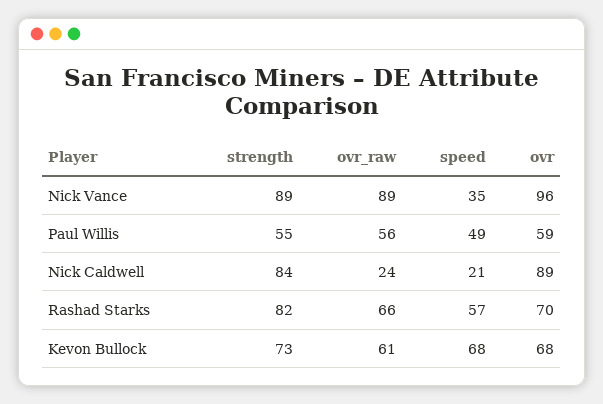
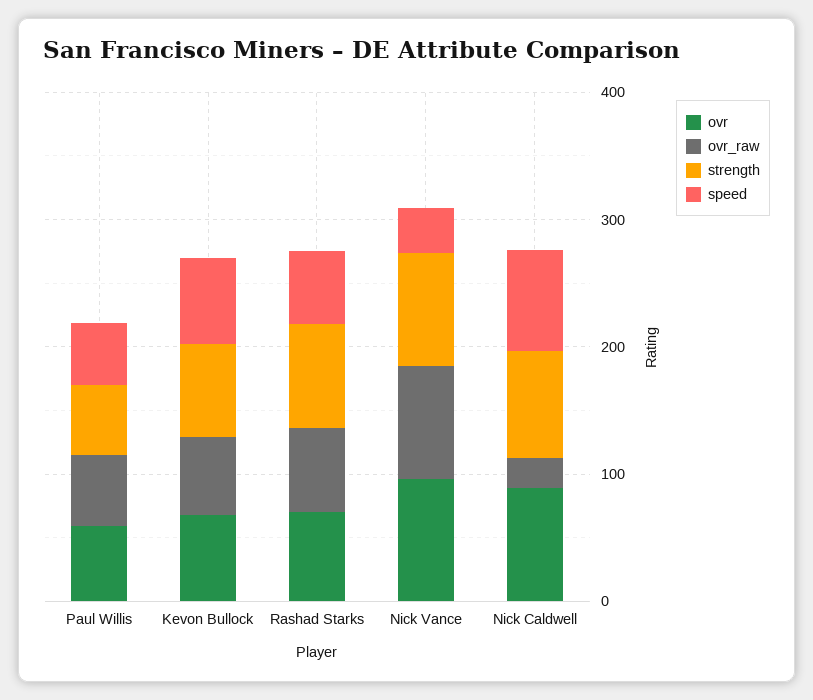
  {
    "strength": {
      "Nick Vance": 89,
      "Paul Willis": 55,
      "Nick Caldwell": 84,
      "Rashad Starks": 82,
      "Kevon Bullock": 73
    },
    "ovr_raw": {
      "Nick Vance": 89,
      "Paul Willis": 56,
      "Nick Caldwell": 24,
      "Rashad Starks": 66,
      "Kevon Bullock": 61
    },
    "speed": {
      "Nick Vance": 35,
      "Paul Willis": 49,
-     "Nick Caldwell": 21,
+     "Nick Caldwell": 80,
      "Rashad Starks": 57,
      "Kevon Bullock": 68
    },
    "ovr": {
      "Nick Vance": 96,
      "Paul Willis": 59,
      "Nick Caldwell": 89,
      "Rashad Starks": 70,
      "Kevon Bullock": 68
    }
  }

